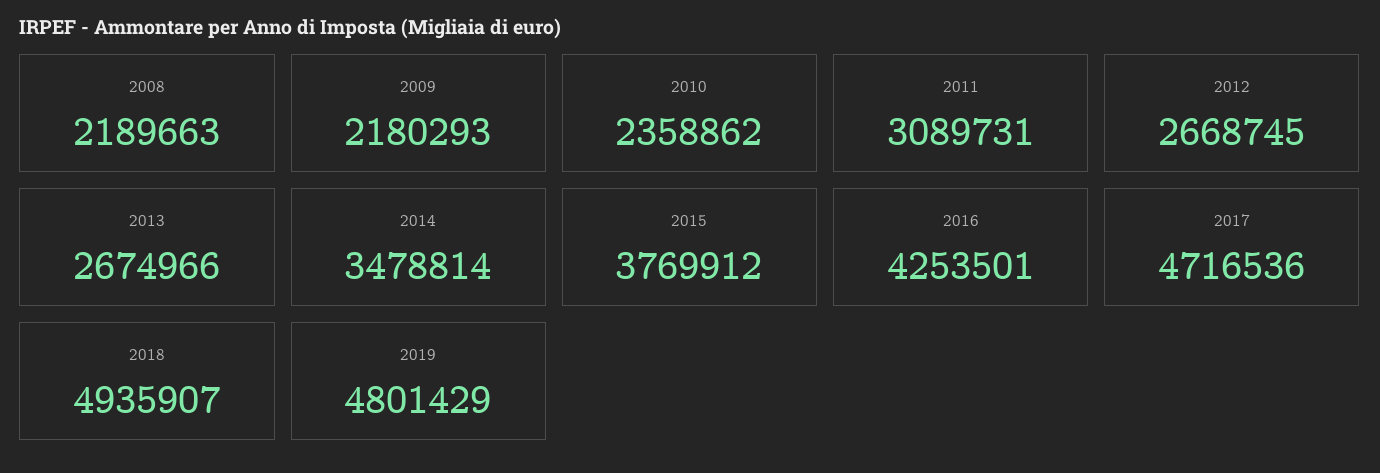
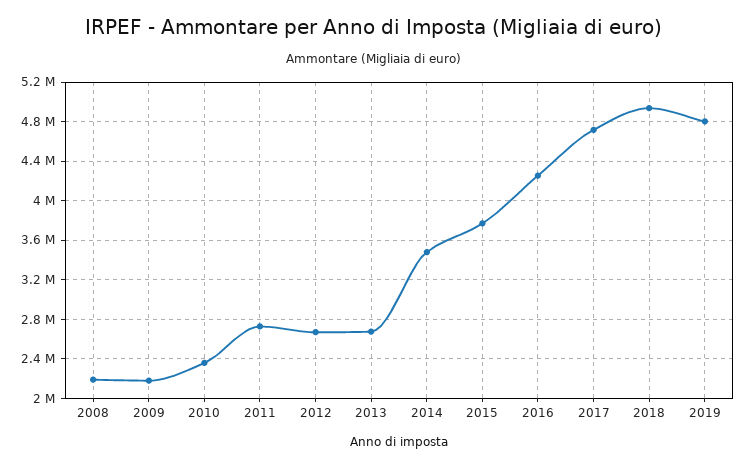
  {
    "2008": 2189663,
    "2009": 2180293,
    "2010": 2358862,
-   "2011": 3089731,
+   "2011": 2700000,
    "2012": 2668745,
    "2013": 2674966,
    "2014": 3478814,
    "2015": 3769912,
    "2016": 4253501,
    "2017": 4716536,
    "2018": 4935907,
    "2019": 4801429
  }

